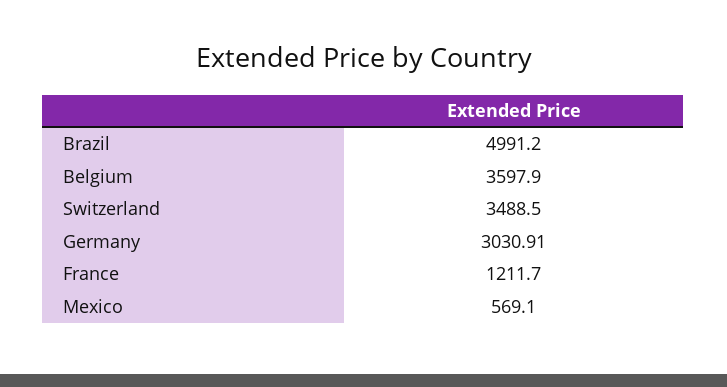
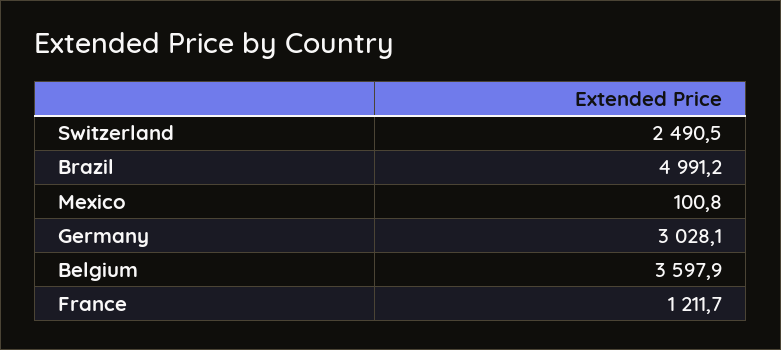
  {
    "Brazil": 4991.2,
    "Belgium": 3597.9,
-   "Switzerland": 3488.5,
+   "Switzerland": 2490.5,
-   "Germany": 3030.91,
+   "Germany": 3028.1,
    "France": 1211.7,
-   "Mexico": 569.1
+   "Mexico": 100.8
  }

